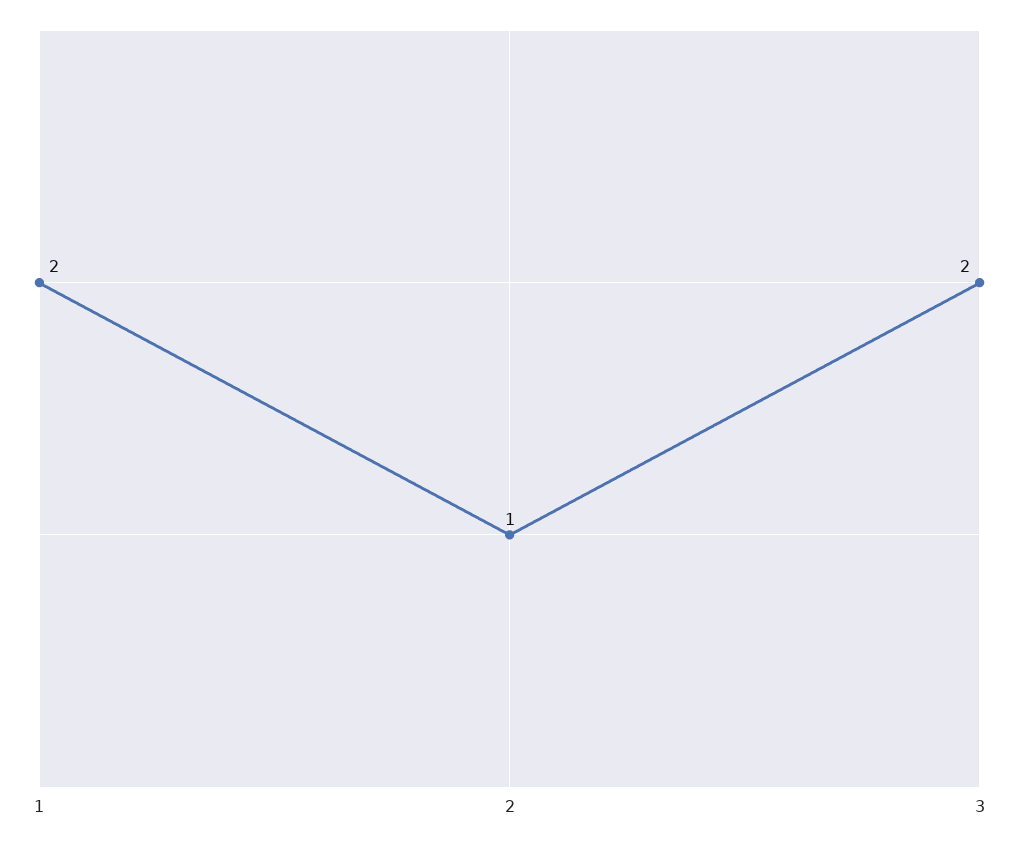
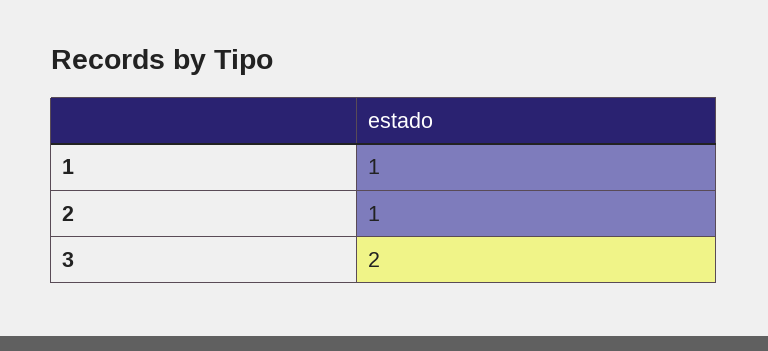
  {
-   "1": 2,
+   "1": 1,
    "2": 1,
    "3": 2
  }

